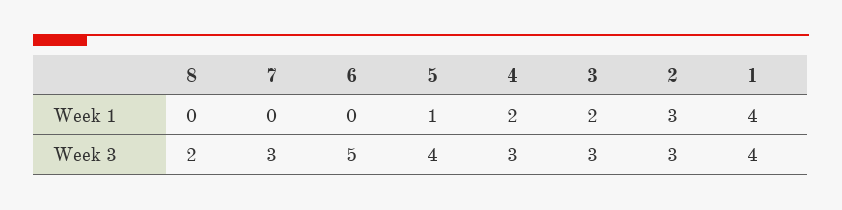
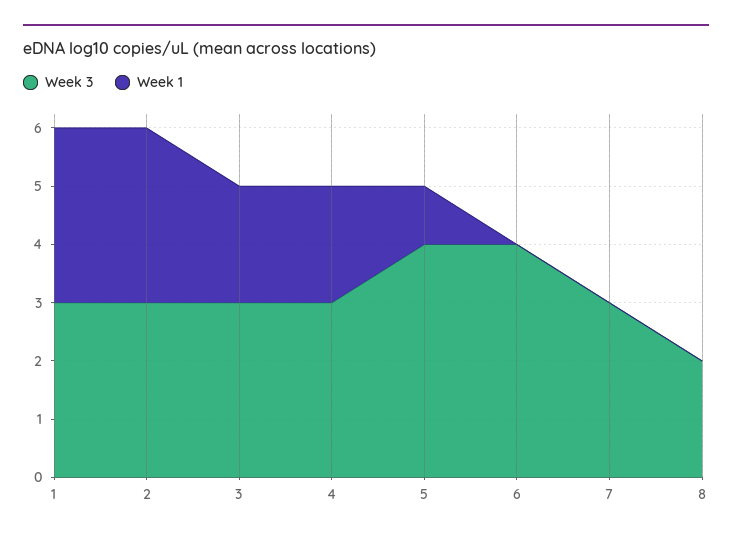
  {
    "Week 1": {
      "8": 0,
      "7": 0,
      "6": 0,
      "5": 1,
      "4": 2,
      "3": 2,
      "2": 3,
-     "1": 4
+     "1": 3
    },
    "Week 3": {
      "8": 2,
      "7": 3,
-     "6": 5,
+     "6": 4,
      "5": 4,
      "4": 3,
      "3": 3,
      "2": 3,
-     "1": 4
+     "1": 3
    }
  }

